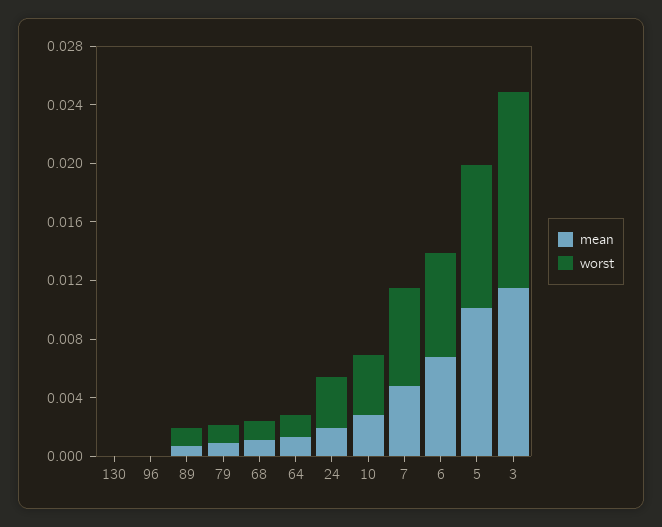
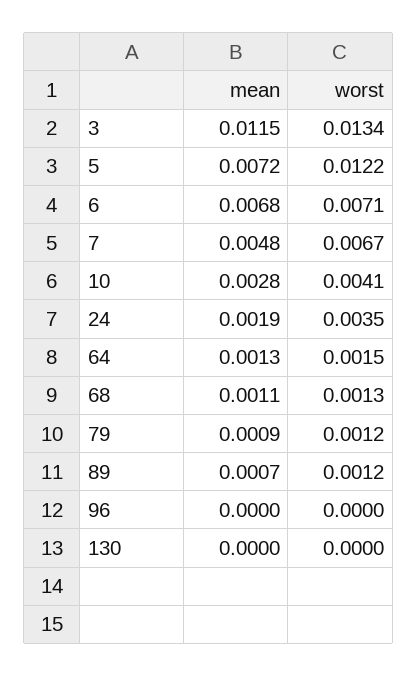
  {
    "mean": {
      "130": 0,
      "96": 0,
      "89": 0.0007,
      "79": 0.0009,
      "68": 0.0011,
      "64": 0.0013,
      "24": 0.0019,
      "10": 0.0028,
      "7": 0.0048,
      "6": 0.0068,
-     "5": 0.01,
+     "5": 0.0072,
      "3": 0.0115
    },
    "worst": {
      "130": 0,
      "96": 0,
      "89": 0.0012,
      "79": 0.0012,
      "68": 0.0013,
      "64": 0.0015,
      "24": 0.0035,
      "10": 0.0041,
      "7": 0.0067,
      "6": 0.0071,
-     "5": 0.01,
+     "5": 0.0122,
      "3": 0.0134
    }
  }

